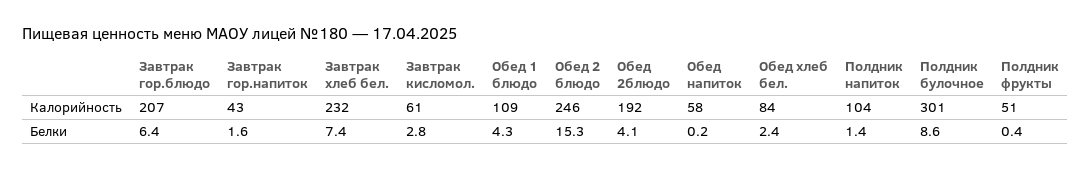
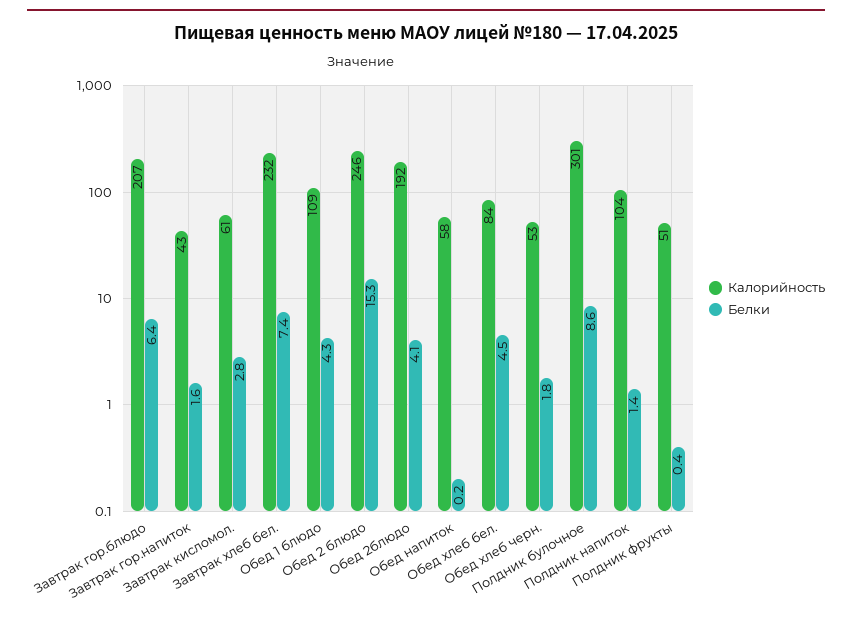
  {
    "Калорийность": {
      "Завтрак гор.блюдо": 207,
      "Завтрак гор.напиток": 43,
      "Завтрак хлеб бел.": 232,
      "Завтрак кисломол.": 61,
      "Обед 1 блюдо": 109,
      "Обед 2 блюдо": 246,
      "Обед 2блюдо": 192,
      "Обед напиток": 58,
      "Обед хлеб бел.": 84,
      "Полдник напиток": 104,
      "Полдник булочное": 301,
-     "Полдник фрукты": 51
+     "Полдник фрукты": 51,
+     "Обед хлеб черн.": 53
    },
    "Белки": {
      "Завтрак гор.блюдо": 6.4,
      "Завтрак гор.напиток": 1.6,
      "Завтрак хлеб бел.": 7.4,
      "Завтрак кисломол.": 2.8,
      "Обед 1 блюдо": 4.3,
      "Обед 2 блюдо": 15.3,
      "Обед 2блюдо": 4.1,
      "Обед напиток": 0.2,
-     "Обед хлеб бел.": 2.4,
+     "Обед хлеб бел.": 4.5,
      "Полдник напиток": 1.4,
      "Полдник булочное": 8.6,
-     "Полдник фрукты": 0.4
+     "Полдник фрукты": 0.4,
+     "Обед хлеб черн.": 1.8
    }
  }

